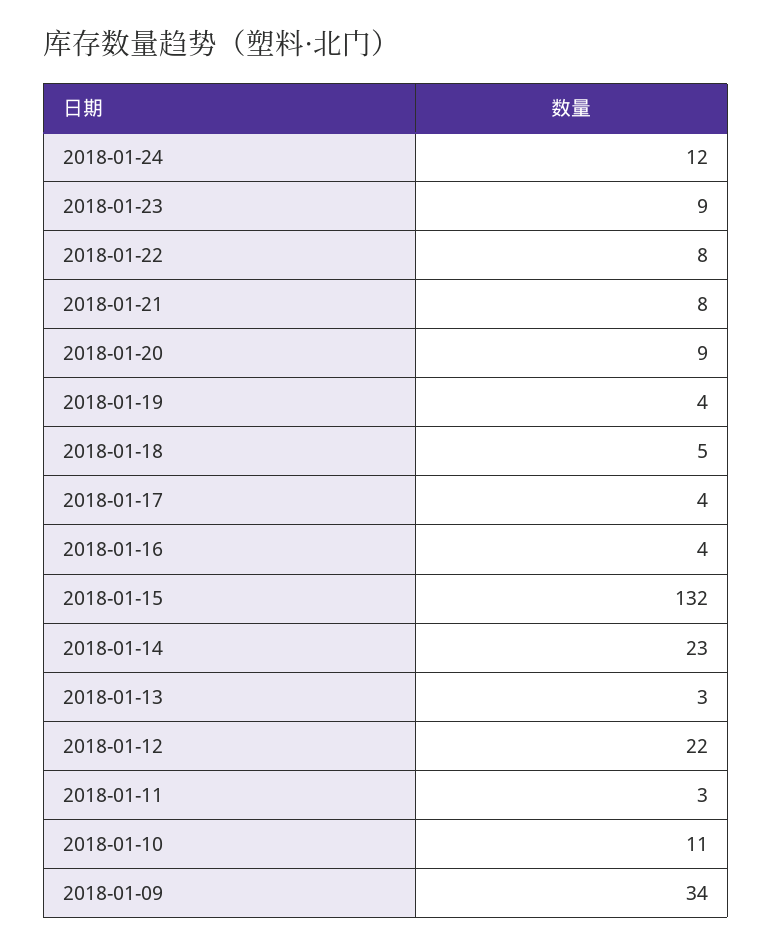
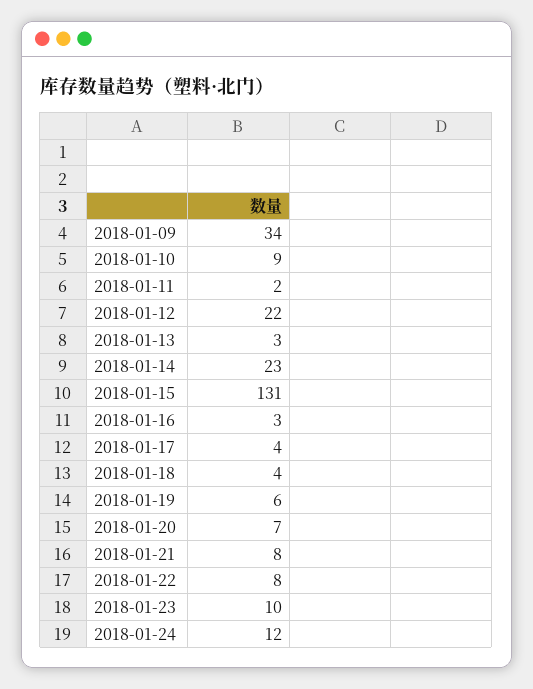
  {
    "2018-01-24": 12,
-   "2018-01-23": 9,
+   "2018-01-23": 10,
    "2018-01-22": 8,
    "2018-01-21": 8,
-   "2018-01-20": 9,
+   "2018-01-20": 7,
-   "2018-01-19": 4,
+   "2018-01-19": 6,
-   "2018-01-18": 5,
+   "2018-01-18": 4,
    "2018-01-17": 4,
-   "2018-01-16": 4,
+   "2018-01-16": 3,
-   "2018-01-15": 132,
+   "2018-01-15": 131,
    "2018-01-14": 23,
    "2018-01-13": 3,
    "2018-01-12": 22,
-   "2018-01-11": 3,
+   "2018-01-11": 2,
-   "2018-01-10": 11,
+   "2018-01-10": 9,
    "2018-01-09": 34
  }

